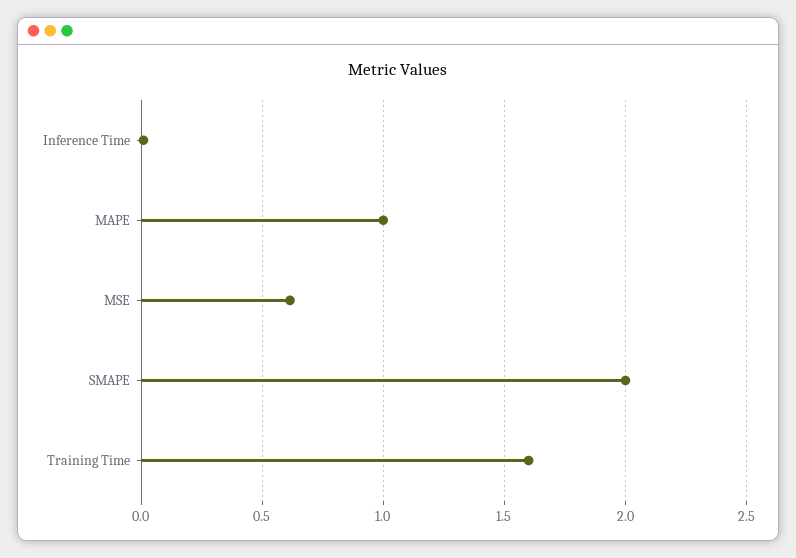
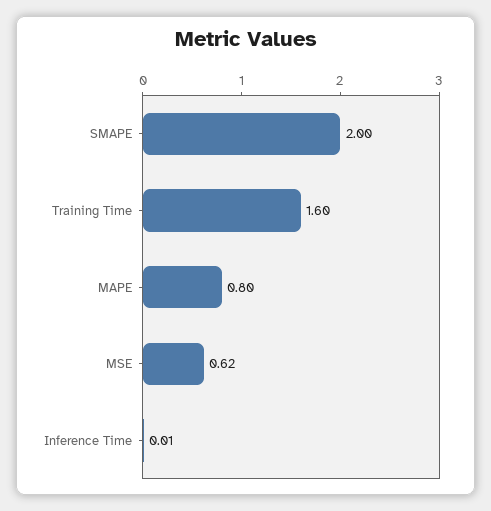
  {
    "Inference Time": 0.01,
-   "MAPE": 1,
+   "MAPE": 0.8,
    "MSE": 0.62,
    "SMAPE": 2,
    "Training Time": 1.6
  }

